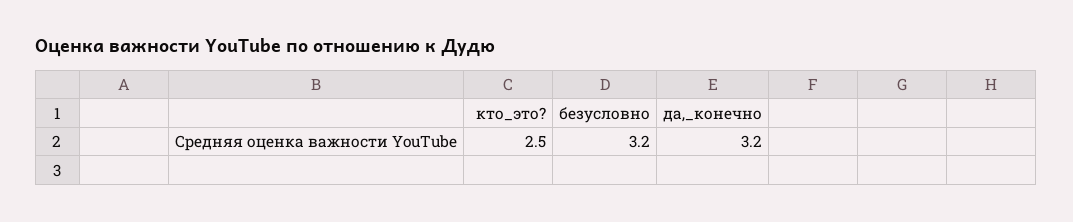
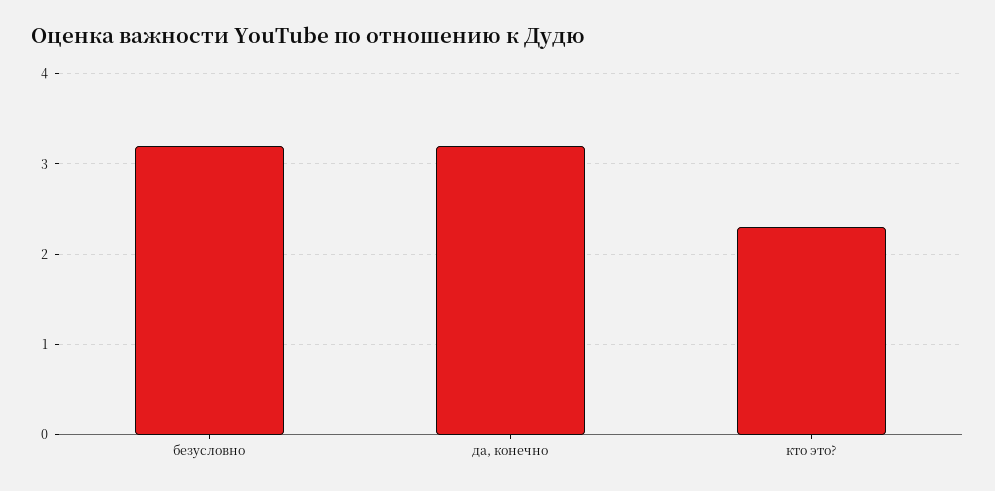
  {
-   "кто_это?": 2.5,
+   "кто_это?": 2.3,
    "безусловно": 3.2,
    "да,_конечно": 3.2
  }

